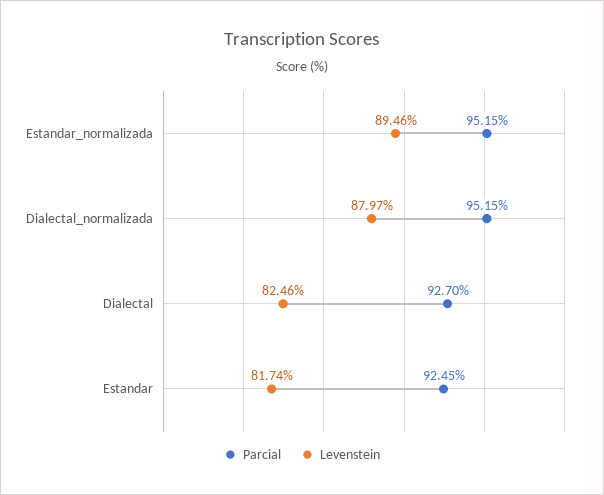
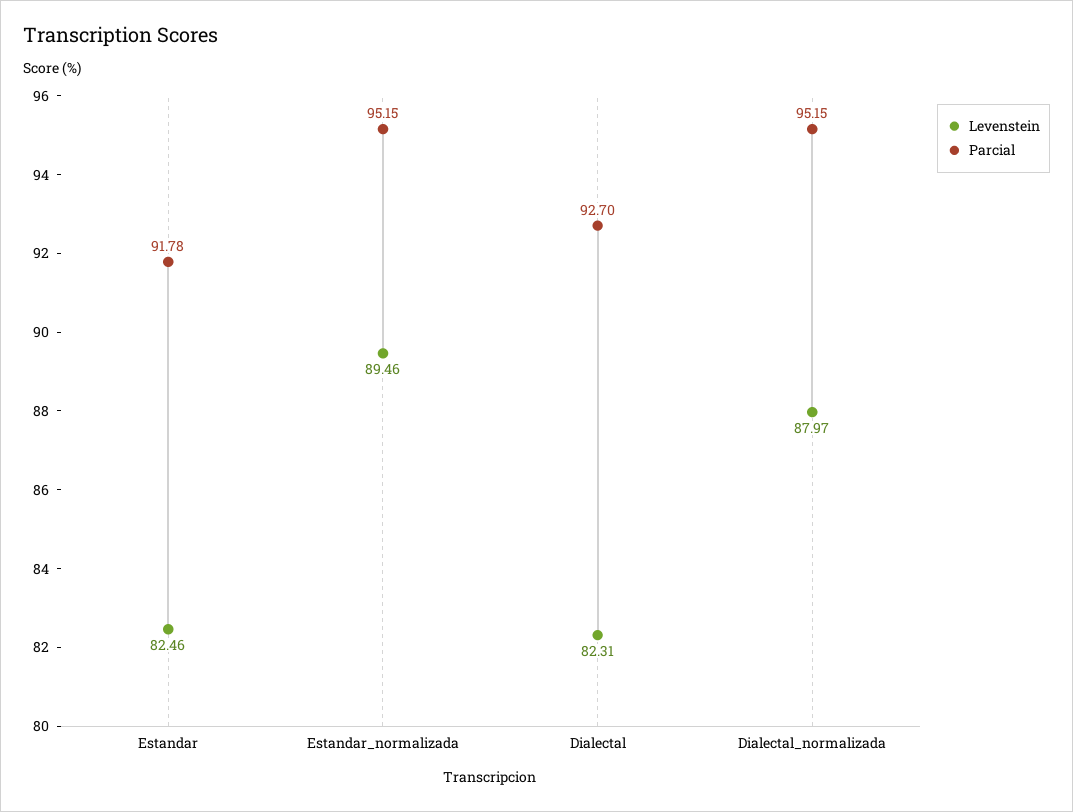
  {
    "Parcial": {
      "Estandar_normalizada": 95.15,
      "Dialectal_normalizada": 95.15,
      "Dialectal": 92.7,
-     "Estandar": 92.45
+     "Estandar": 91.78
    },
    "Levenstein": {
      "Estandar_normalizada": 89.46,
      "Dialectal_normalizada": 87.97,
-     "Dialectal": 82.46,
+     "Dialectal": 82.31,
-     "Estandar": 81.74
+     "Estandar": 82.46
    }
  }

